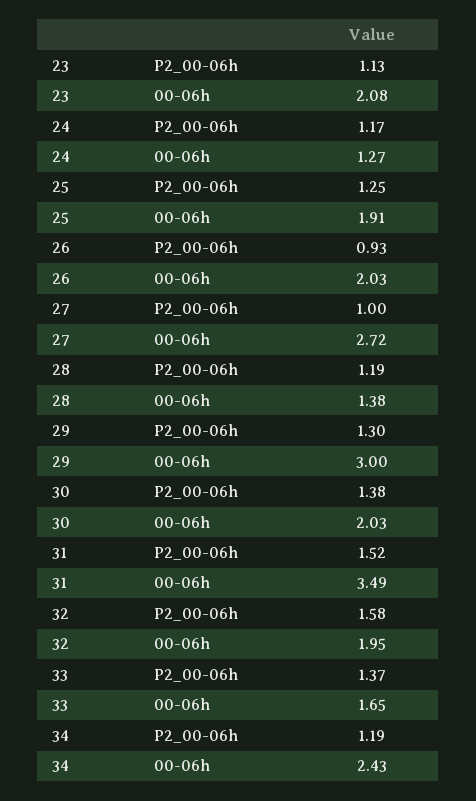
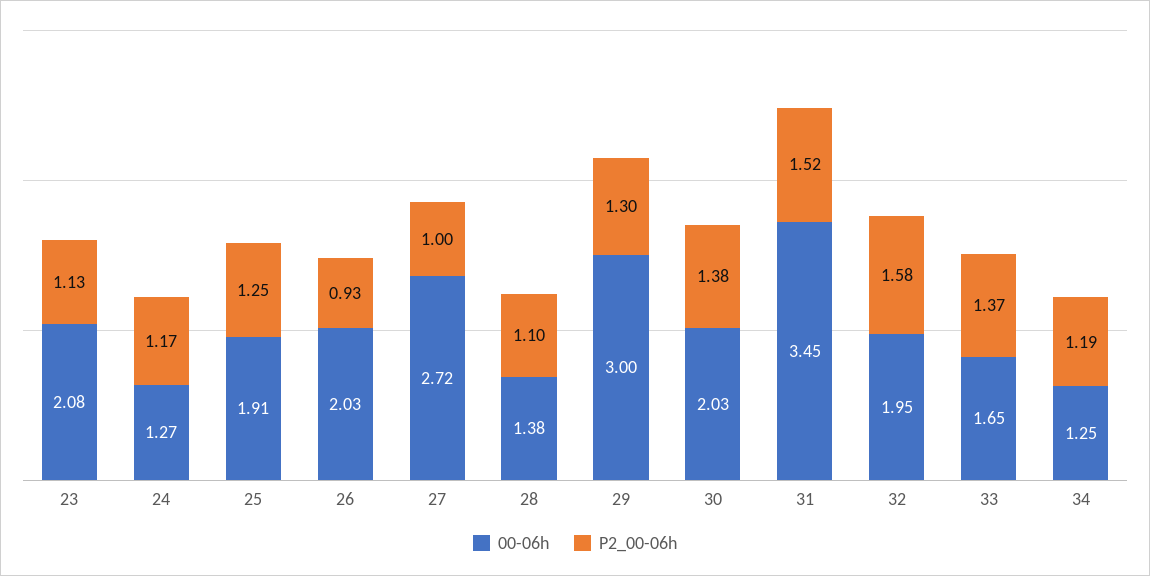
  {
    "P2_00-06h": {
      "23": 1.13,
      "24": 1.17,
      "25": 1.25,
      "26": 0.93,
      "27": 1,
-     "28": 1.19,
+     "28": 1.1,
      "29": 1.3,
      "30": 1.38,
      "31": 1.52,
      "32": 1.58,
      "33": 1.37,
      "34": 1.19
    },
    "00-06h": {
      "23": 2.08,
      "24": 1.27,
      "25": 1.91,
      "26": 2.03,
      "27": 2.72,
      "28": 1.38,
      "29": 3,
      "30": 2.03,
-     "31": 3.49,
+     "31": 3.45,
      "32": 1.95,
      "33": 1.65,
-     "34": 2.43
+     "34": 1.25
    }
  }

